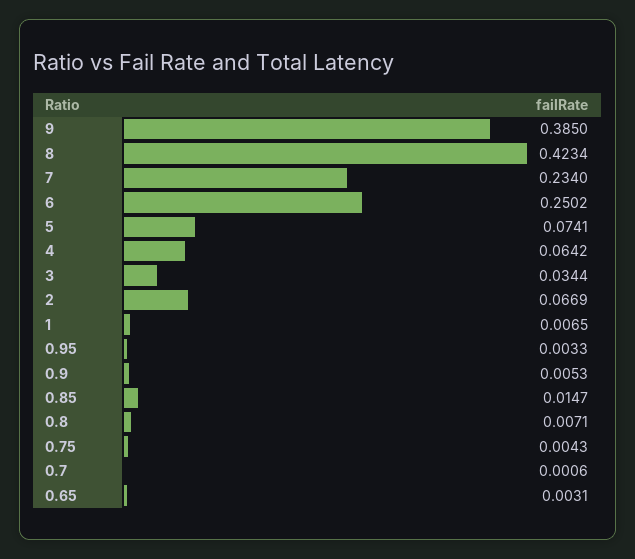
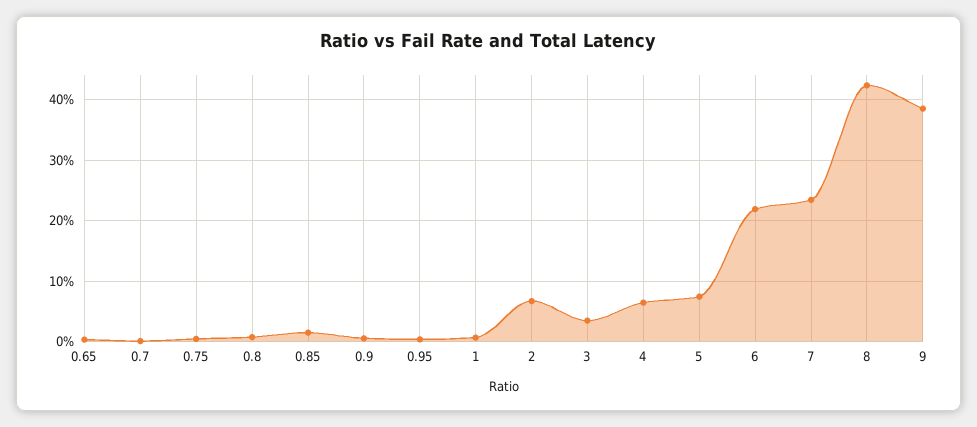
  {
    "9": 0.385,
    "8": 0.4234,
    "7": 0.234,
-   "6": 0.2502,
+   "6": 0.22,
    "5": 0.0741,
    "4": 0.0642,
    "3": 0.0344,
    "2": 0.0669,
    "1": 0.0065,
    "0.95": 0.0033,
    "0.9": 0.0053,
    "0.85": 0.0147,
    "0.8": 0.0071,
    "0.75": 0.0043,
    "0.7": 0.0006,
    "0.65": 0.0031
  }

